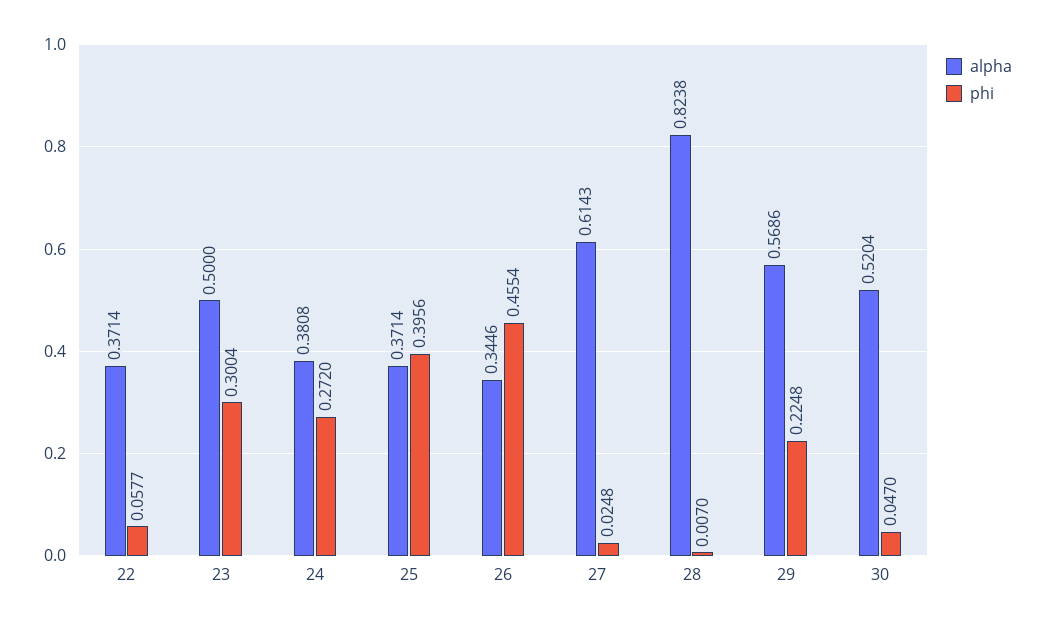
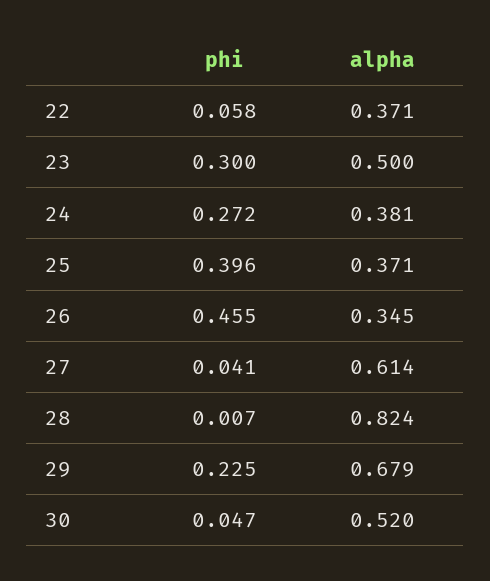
  {
    "alpha": {
      "22": 0.3714,
      "23": 0.5,
      "24": 0.3808,
      "25": 0.3714,
      "26": 0.3446,
      "27": 0.6143,
      "28": 0.8238,
-     "29": 0.5686,
+     "29": 0.679,
      "30": 0.5204
    },
    "phi": {
      "22": 0.0577,
      "23": 0.3004,
      "24": 0.272,
      "25": 0.3956,
      "26": 0.4554,
-     "27": 0.0248,
+     "27": 0.041,
      "28": 0.007,
      "29": 0.2248,
      "30": 0.047
    }
  }

